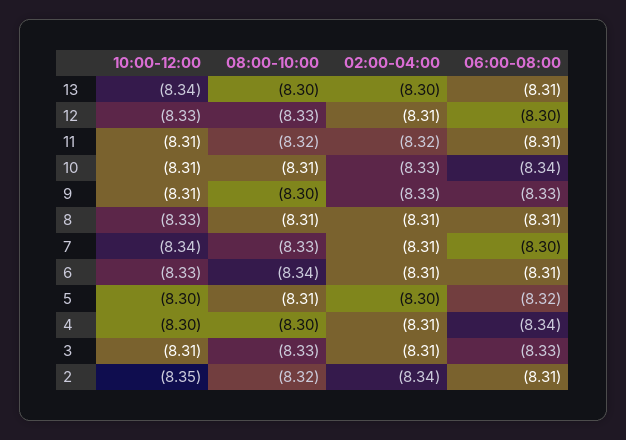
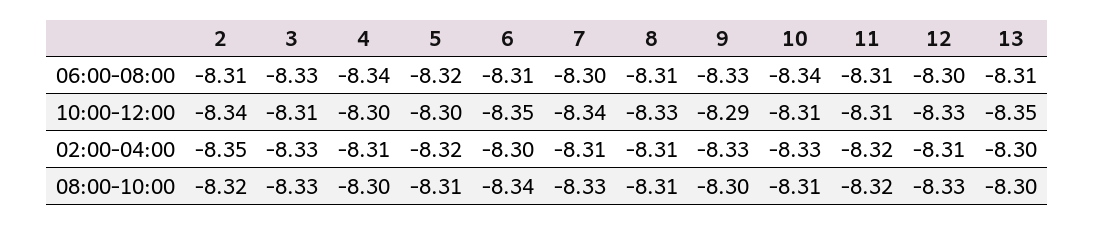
  {
    "10:00-12:00": {
-     "13": -8.34,
+     "13": -8.35,
      "12": -8.33,
      "11": -8.31,
      "10": -8.31,
-     "9": -8.31,
+     "9": -8.29,
      "8": -8.33,
      "7": -8.34,
-     "6": -8.33,
+     "6": -8.35,
      "5": -8.3,
      "4": -8.3,
      "3": -8.31,
-     "2": -8.35
+     "2": -8.34
    },
    "08:00-10:00": {
      "13": -8.3,
      "12": -8.33,
      "11": -8.32,
      "10": -8.31,
      "9": -8.3,
      "8": -8.31,
      "7": -8.33,
      "6": -8.34,
      "5": -8.31,
      "4": -8.3,
      "3": -8.33,
      "2": -8.32
    },
    "02:00-04:00": {
      "13": -8.3,
      "12": -8.31,
      "11": -8.32,
      "10": -8.33,
      "9": -8.33,
      "8": -8.31,
      "7": -8.31,
-     "6": -8.31,
+     "6": -8.3,
-     "5": -8.3,
+     "5": -8.32,
      "4": -8.31,
-     "3": -8.31,
+     "3": -8.33,
-     "2": -8.34
+     "2": -8.35
    },
    "06:00-08:00": {
      "13": -8.31,
      "12": -8.3,
      "11": -8.31,
      "10": -8.34,
      "9": -8.33,
      "8": -8.31,
      "7": -8.3,
      "6": -8.31,
      "5": -8.32,
      "4": -8.34,
      "3": -8.33,
      "2": -8.31
    }
  }

